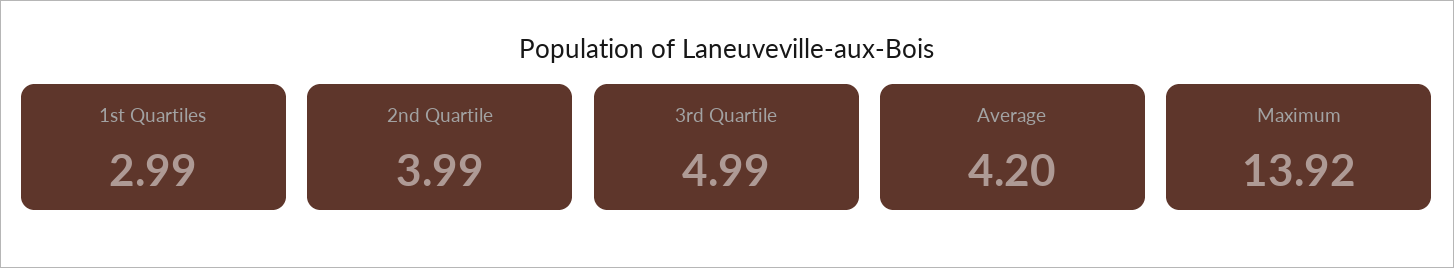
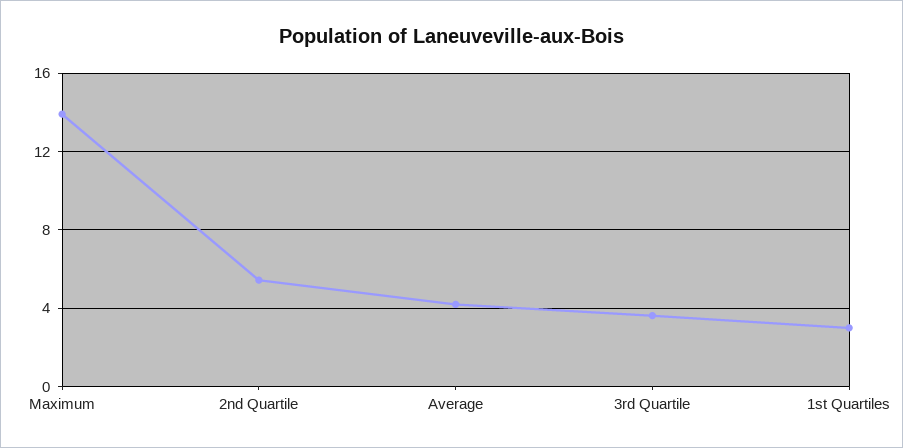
  {
    "1st Quartiles": 2.99,
-   "2nd Quartile": 3.99,
+   "2nd Quartile": 5.5,
-   "3rd Quartile": 4.99,
+   "3rd Quartile": 3.5,
    "Average": 4.2,
    "Maximum": 13.92
  }

